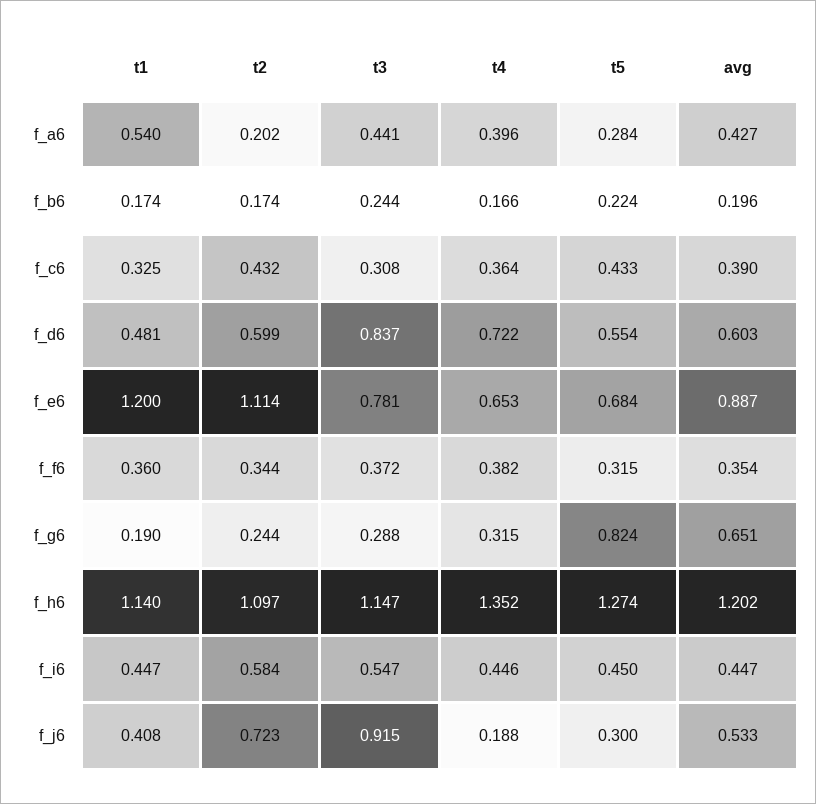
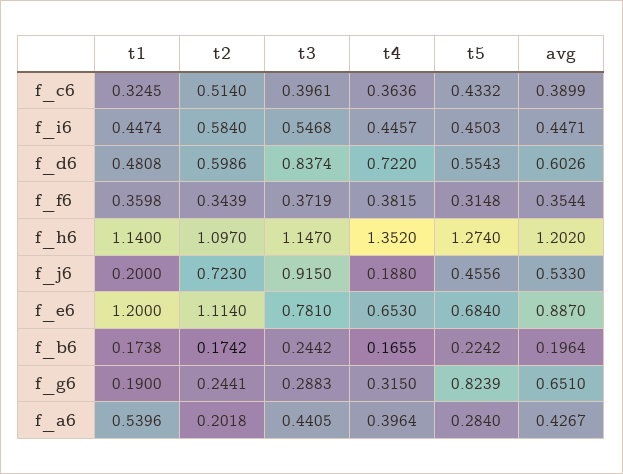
  {
    "t1": {
      "f_a6": 0.5396,
      "f_b6": 0.1738,
      "f_c6": 0.3245,
      "f_d6": 0.4808,
      "f_e6": 1.2,
      "f_f6": 0.3598,
      "f_g6": 0.19,
      "f_h6": 1.14,
      "f_i6": 0.4474,
-     "f_j6": 0.408
+     "f_j6": 0.2
    },
    "t2": {
      "f_a6": 0.2018,
      "f_b6": 0.1742,
-     "f_c6": 0.432,
+     "f_c6": 0.514,
      "f_d6": 0.5986,
      "f_e6": 1.114,
      "f_f6": 0.3439,
      "f_g6": 0.2441,
      "f_h6": 1.097,
      "f_i6": 0.584,
      "f_j6": 0.723
    },
    "t3": {
      "f_a6": 0.4405,
      "f_b6": 0.2442,
-     "f_c6": 0.308,
+     "f_c6": 0.3961,
      "f_d6": 0.8374,
      "f_e6": 0.781,
      "f_f6": 0.3719,
      "f_g6": 0.2883,
      "f_h6": 1.147,
      "f_i6": 0.5468,
      "f_j6": 0.915
    },
    "t4": {
      "f_a6": 0.3964,
      "f_b6": 0.1655,
      "f_c6": 0.3636,
      "f_d6": 0.722,
      "f_e6": 0.653,
      "f_f6": 0.3815,
      "f_g6": 0.315,
      "f_h6": 1.352,
      "f_i6": 0.4457,
      "f_j6": 0.188
    },
    "t5": {
      "f_a6": 0.284,
      "f_b6": 0.2242,
      "f_c6": 0.4332,
      "f_d6": 0.5543,
      "f_e6": 0.684,
      "f_f6": 0.3148,
      "f_g6": 0.8239,
      "f_h6": 1.274,
      "f_i6": 0.4503,
-     "f_j6": 0.3
+     "f_j6": 0.4556
    },
    "avg": {
      "f_a6": 0.4267,
      "f_b6": 0.1964,
      "f_c6": 0.3899,
      "f_d6": 0.6026,
      "f_e6": 0.887,
      "f_f6": 0.3544,
      "f_g6": 0.651,
      "f_h6": 1.202,
      "f_i6": 0.4471,
      "f_j6": 0.533
    }
  }

